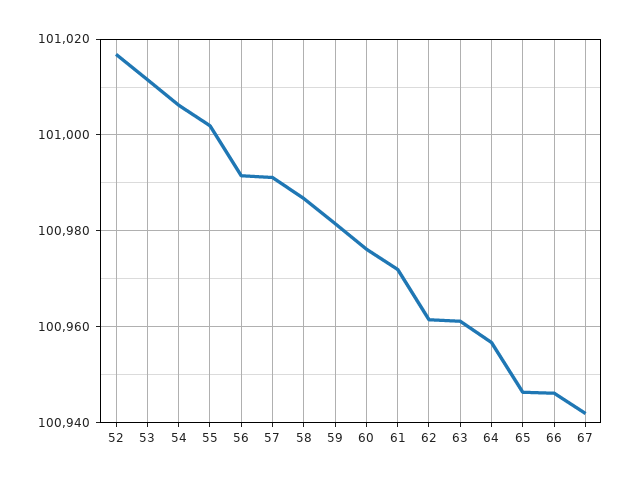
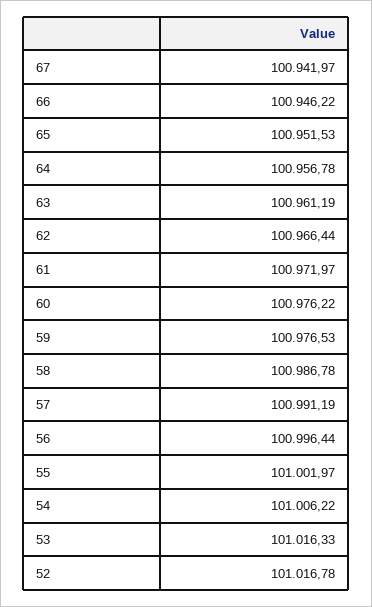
  {
    "52": 101016.78,
-   "53": 101012,
+   "53": 101016.33,
    "54": 101006.22,
    "55": 101001.97,
-   "56": 100992,
+   "56": 100996.44,
    "57": 100991.19,
    "58": 100986.78,
-   "59": 100982,
+   "59": 100976.53,
    "60": 100976.22,
    "61": 100971.97,
-   "62": 100962,
+   "62": 100966.44,
    "63": 100961.19,
    "64": 100956.78,
-   "65": 100946,
+   "65": 100951.53,
    "66": 100946.22,
    "67": 100941.97
  }

